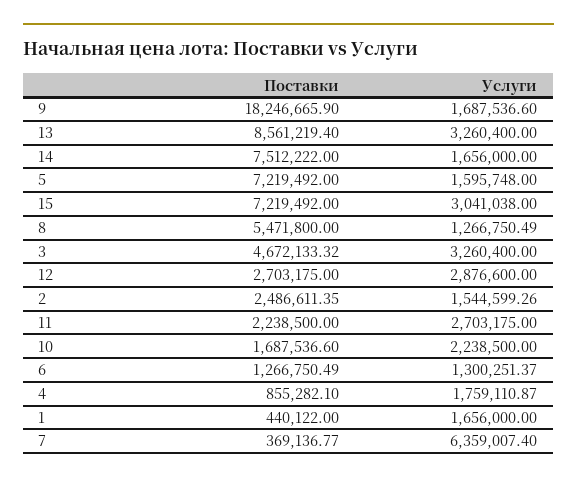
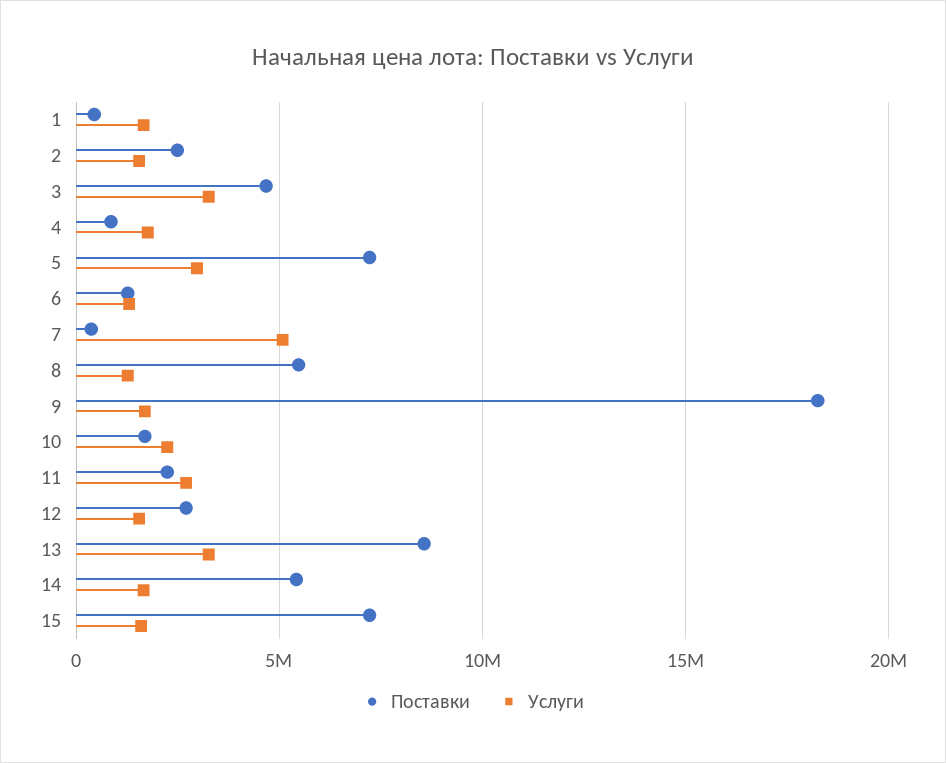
  {
    "Поставки": {
      "9": 18246665.9,
      "13": 8561219.4,
-     "14": 7512222,
+     "14": 5500000,
      "5": 7219492,
      "15": 7219492,
      "8": 5471800,
      "3": 4672133.32,
      "12": 2703175,
      "2": 2486611.35,
      "11": 2238500,
      "10": 1687536.6,
      "6": 1266750.49,
      "4": 855282.1,
      "1": 440122,
      "7": 369136.77
    },
    "Услуги": {
      "9": 1687536.6,
      "13": 3260400,
      "14": 1656000,
-     "5": 1595748,
+     "5": 3000000,
-     "15": 3041038,
+     "15": 1500000,
      "8": 1266750.49,
      "3": 3260400,
-     "12": 2876600,
+     "12": 1500000,
      "2": 1544599.26,
      "11": 2703175,
      "10": 2238500,
      "6": 1300251.37,
      "4": 1759110.87,
      "1": 1656000,
-     "7": 6359007.4
+     "7": 5000000
    }
  }

